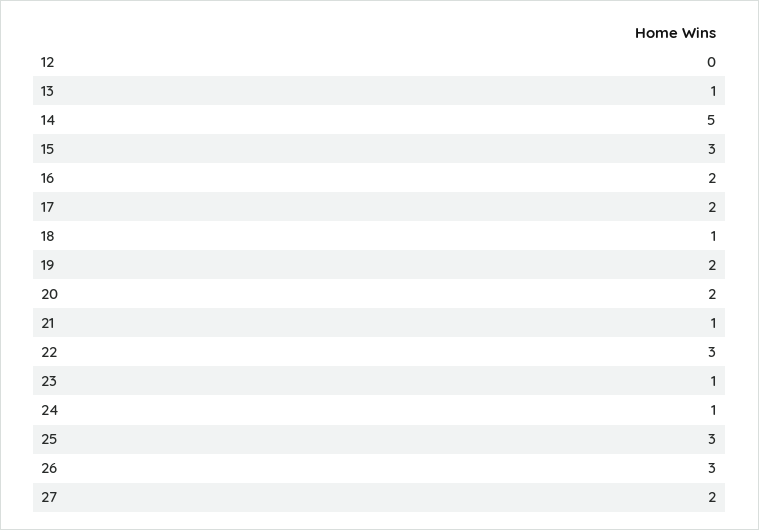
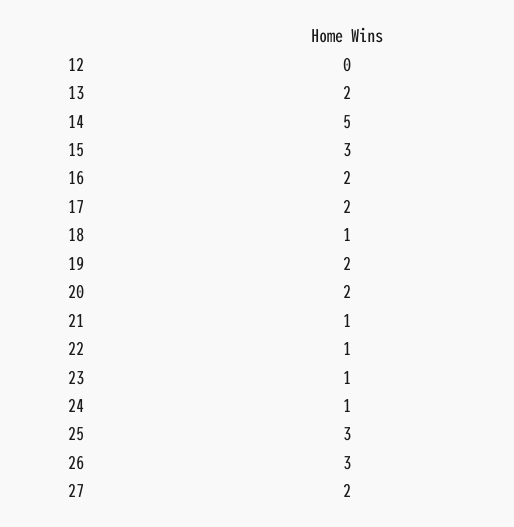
  {
    "12": 0,
-   "13": 1,
+   "13": 2,
    "14": 5,
    "15": 3,
    "16": 2,
    "17": 2,
    "18": 1,
    "19": 2,
    "20": 2,
    "21": 1,
-   "22": 3,
+   "22": 1,
    "23": 1,
    "24": 1,
    "25": 3,
    "26": 3,
    "27": 2
  }

